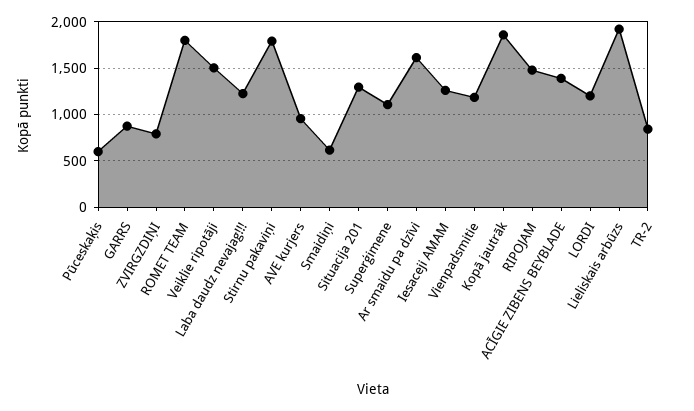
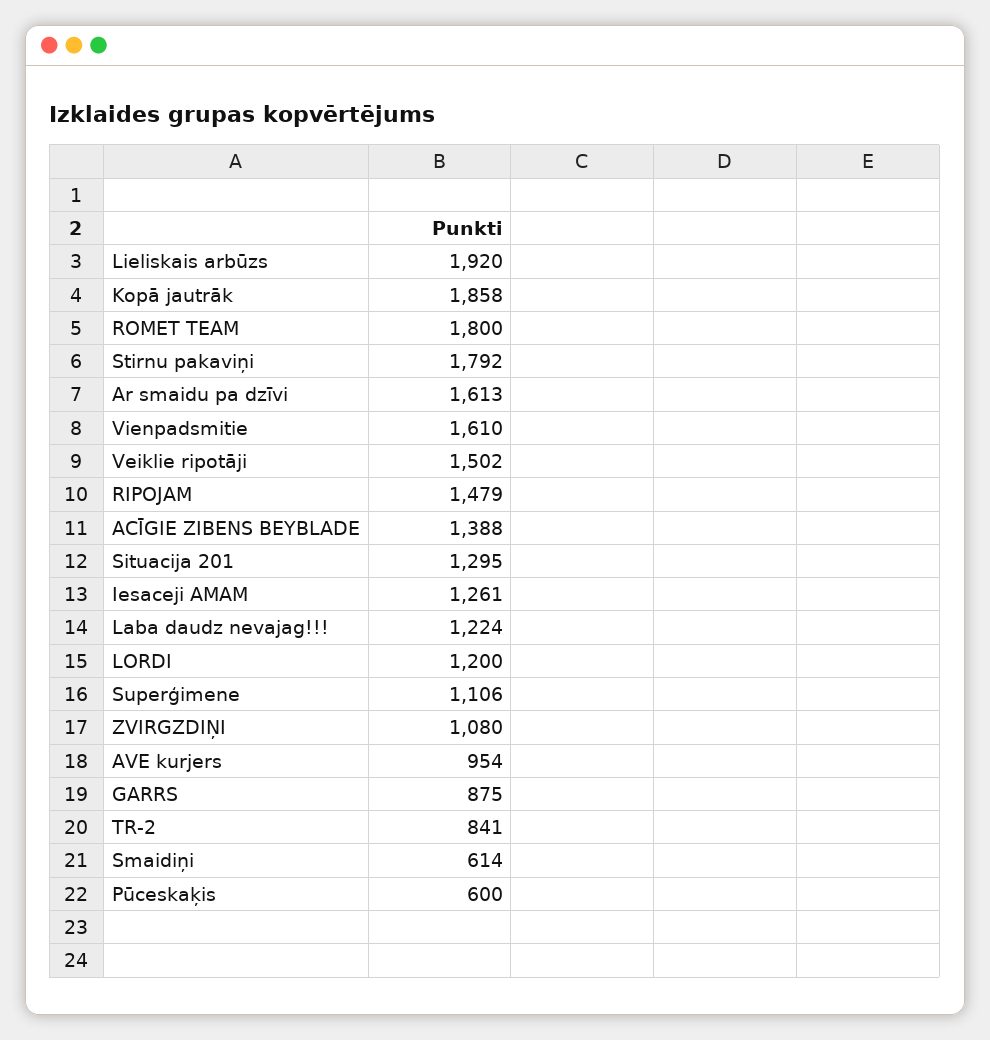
  {
    "Pūceskaķis": 600,
    "GARRS": 875,
-   "ZVIRGZDIŅI": 800,
+   "ZVIRGZDIŅI": 1080,
    "ROMET TEAM": 1800,
    "Veiklie ripotāji": 1502,
    "Laba daudz nevajag!!!": 1224,
    "Stirnu pakaviņi": 1792,
    "AVE kurjers": 954,
    "Smaidiņi": 614,
    "Situacija 201": 1295,
    "Superģimene": 1106,
    "Ar smaidu pa dzīvi": 1613,
    "Iesaceji AMAM": 1261,
-   "Vienpadsmitie": 1200,
+   "Vienpadsmitie": 1610,
    "Kopā jautrāk": 1858,
    "RIPOJAM": 1479,
    "ACĪGIE ZIBENS BEYBLADE": 1388,
    "LORDI": 1200,
    "Lieliskais arbūzs": 1920,
    "TR-2": 841
  }

